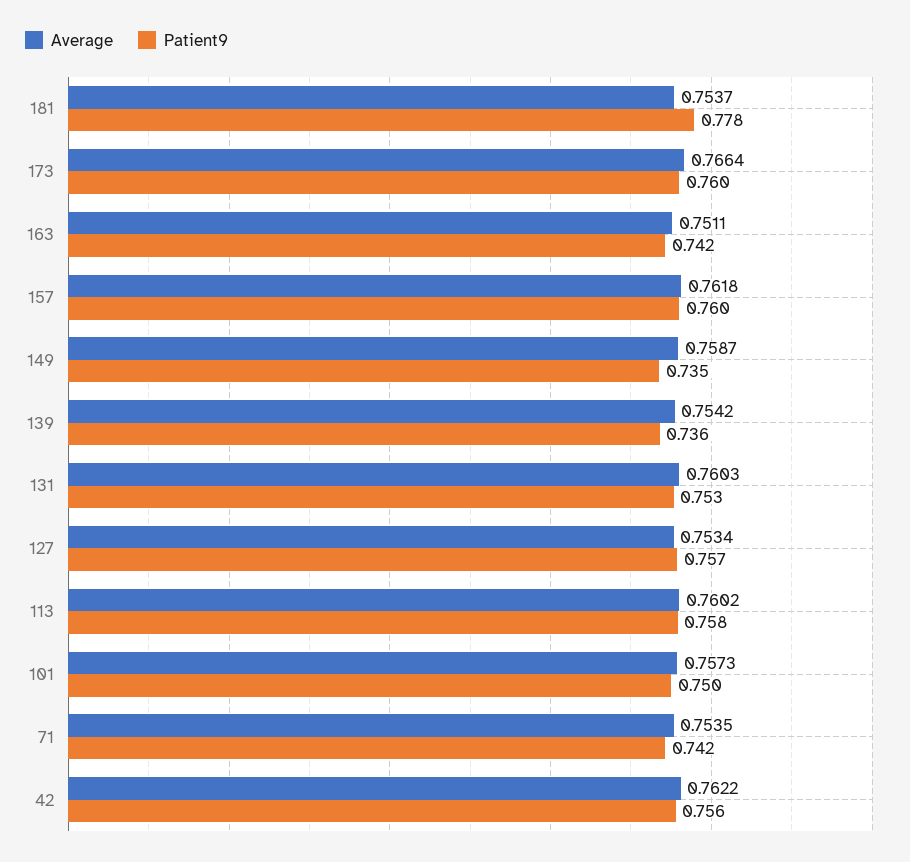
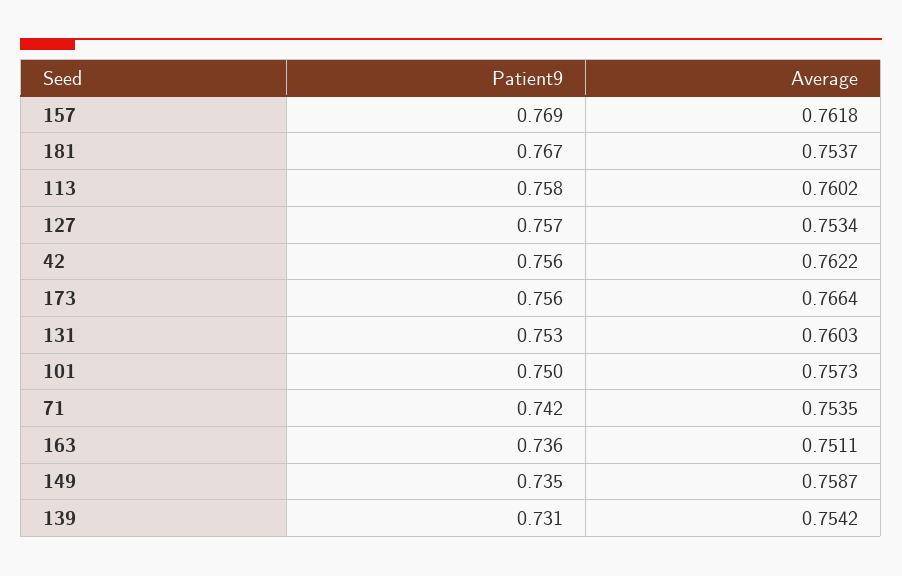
  {
    "Average": {
      "181": 0.7537,
      "173": 0.7664,
      "163": 0.7511,
      "157": 0.7618,
      "149": 0.7587,
      "139": 0.7542,
      "131": 0.7603,
      "127": 0.7534,
      "113": 0.7602,
      "101": 0.7573,
      "71": 0.7535,
      "42": 0.7622
    },
    "Patient9": {
-     "181": 0.778,
+     "181": 0.767,
-     "173": 0.76,
+     "173": 0.756,
-     "163": 0.742,
+     "163": 0.736,
-     "157": 0.76,
+     "157": 0.769,
      "149": 0.735,
-     "139": 0.736,
+     "139": 0.731,
      "131": 0.753,
      "127": 0.757,
      "113": 0.758,
      "101": 0.75,
      "71": 0.742,
      "42": 0.756
    }
  }

